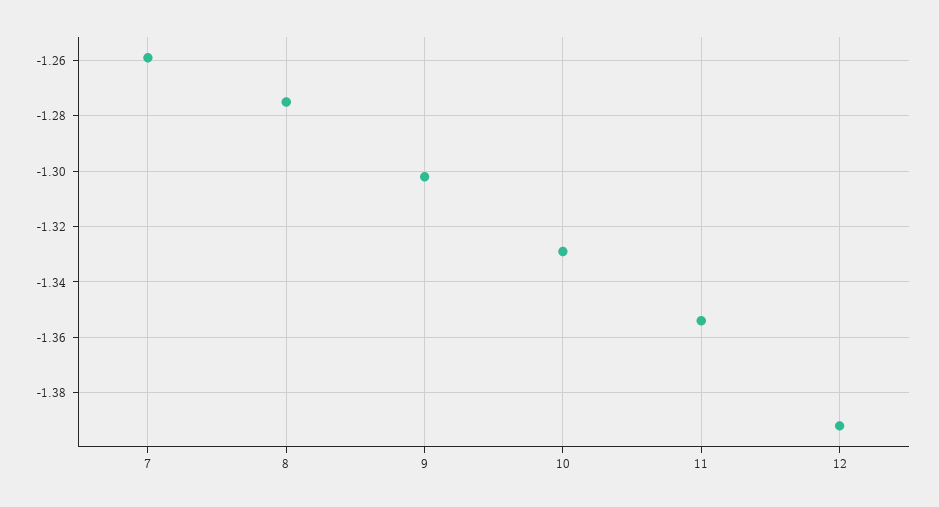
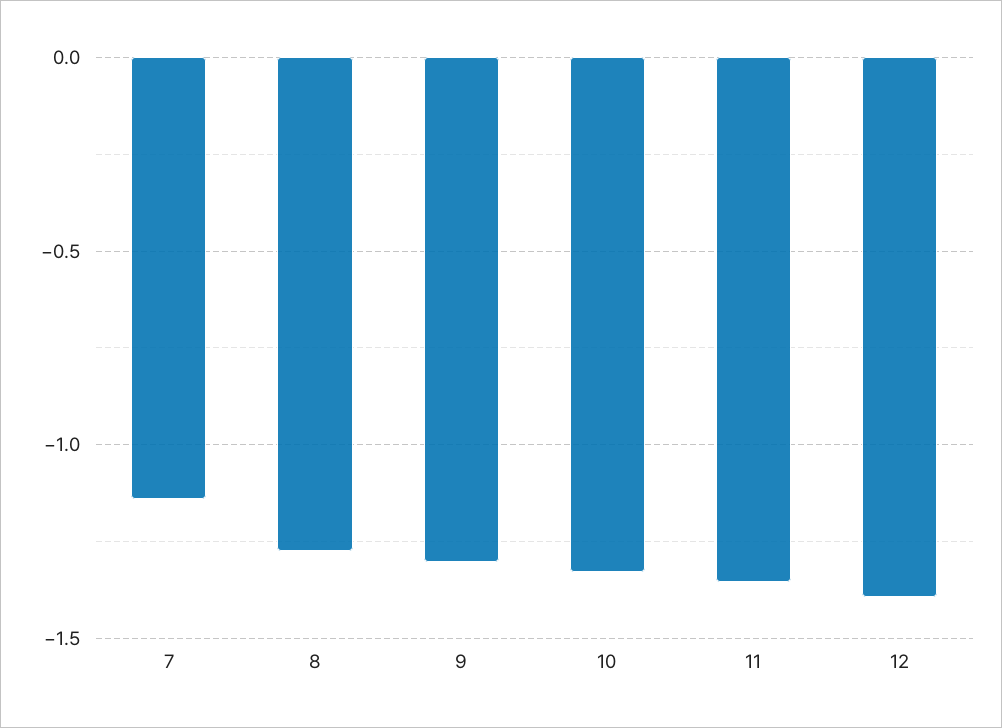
  {
-   "7": -1.26,
+   "7": -1.15,
    "8": -1.275,
    "9": -1.3,
    "10": -1.33,
    "11": -1.355,
    "12": -1.39
  }

